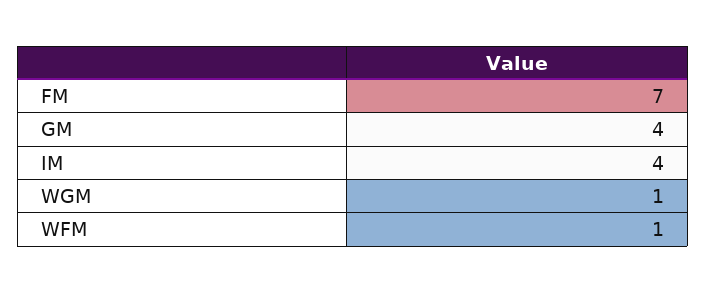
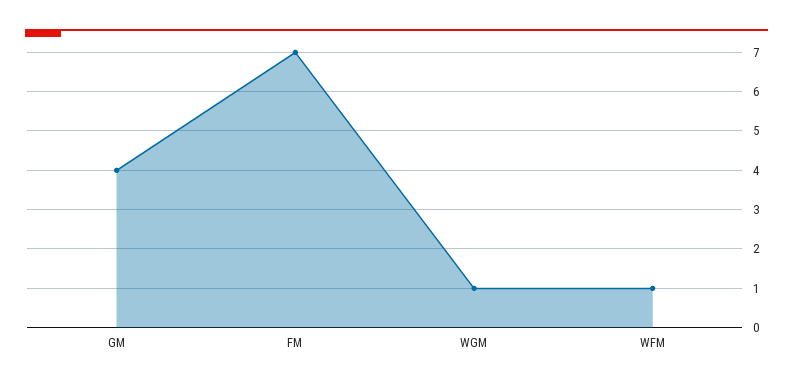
  {
    "FM": 7,
    "GM": 4,
-   "IM": 4,
    "WGM": 1,
    "WFM": 1
  }

